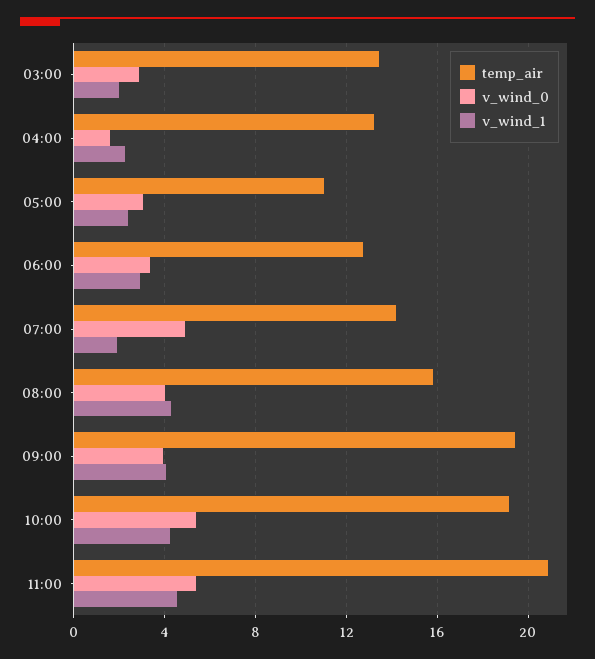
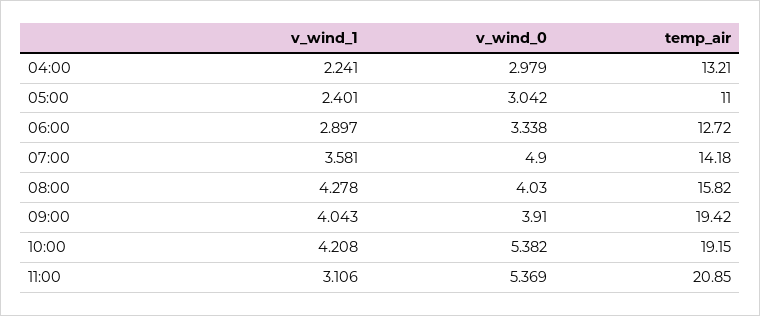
  {
    "temp_air": {
-     "03:00": 13.5,
      "04:00": 13.21,
      "05:00": 11,
      "06:00": 12.72,
      "07:00": 14.18,
      "08:00": 15.82,
      "09:00": 19.42,
      "10:00": 19.15,
      "11:00": 20.85
    },
    "v_wind_0": {
-     "03:00": 3,
-     "04:00": 1.5,
+     "04:00": 2.979,
      "05:00": 3.042,
      "06:00": 3.338,
      "07:00": 4.9,
      "08:00": 4.03,
      "09:00": 3.91,
      "10:00": 5.382,
      "11:00": 5.369
    },
    "v_wind_1": {
-     "03:00": 2,
      "04:00": 2.241,
      "05:00": 2.401,
      "06:00": 2.897,
-     "07:00": 2,
+     "07:00": 3.581,
      "08:00": 4.278,
      "09:00": 4.043,
      "10:00": 4.208,
-     "11:00": 4.5
+     "11:00": 3.106
    }
  }

